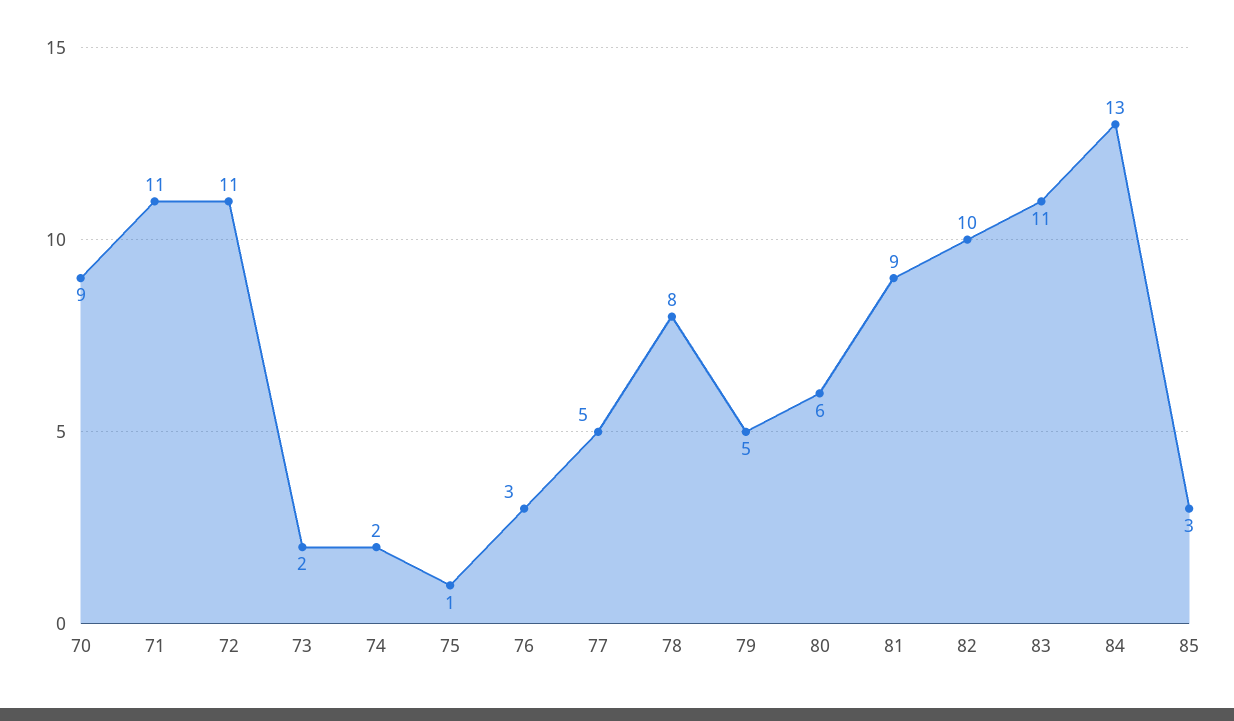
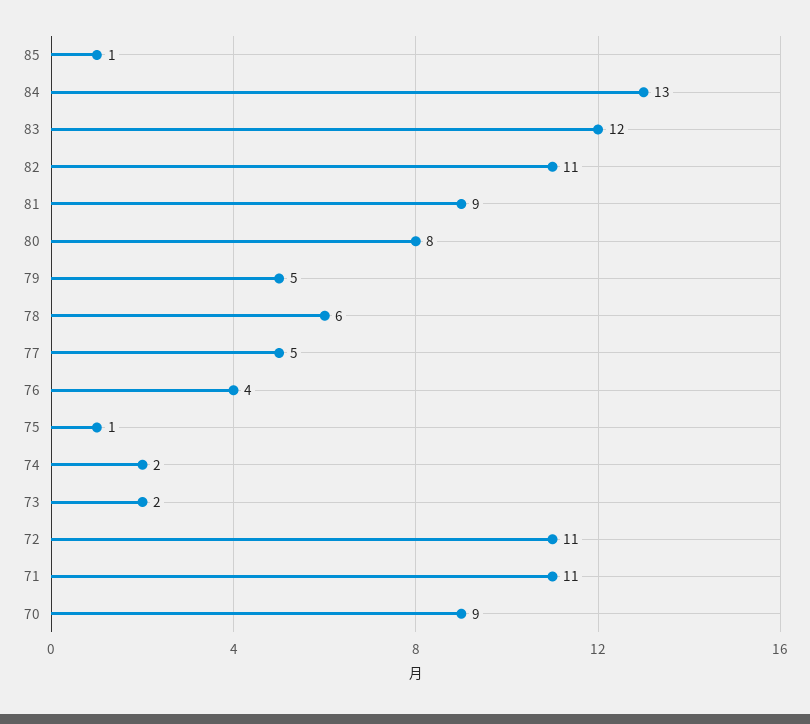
  {
    "70": 9,
    "71": 11,
    "72": 11,
    "73": 2,
    "74": 2,
    "75": 1,
-   "76": 3,
+   "76": 4,
    "77": 5,
-   "78": 8,
+   "78": 6,
    "79": 5,
-   "80": 6,
+   "80": 8,
    "81": 9,
-   "82": 10,
+   "82": 11,
-   "83": 11,
+   "83": 12,
    "84": 13,
-   "85": 3
+   "85": 1
  }

